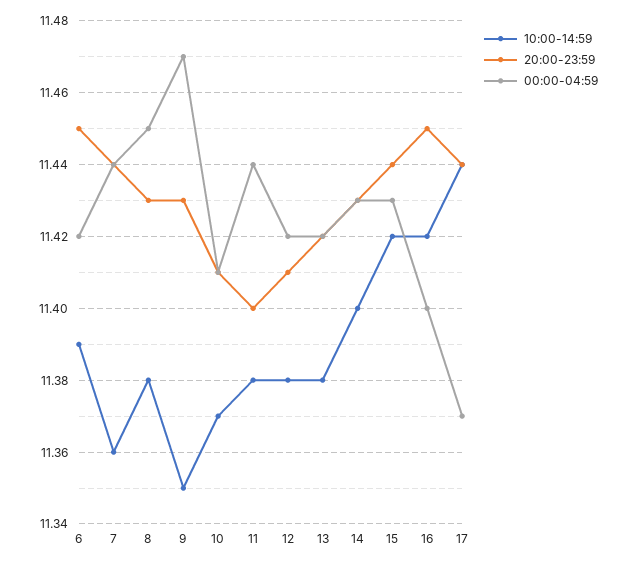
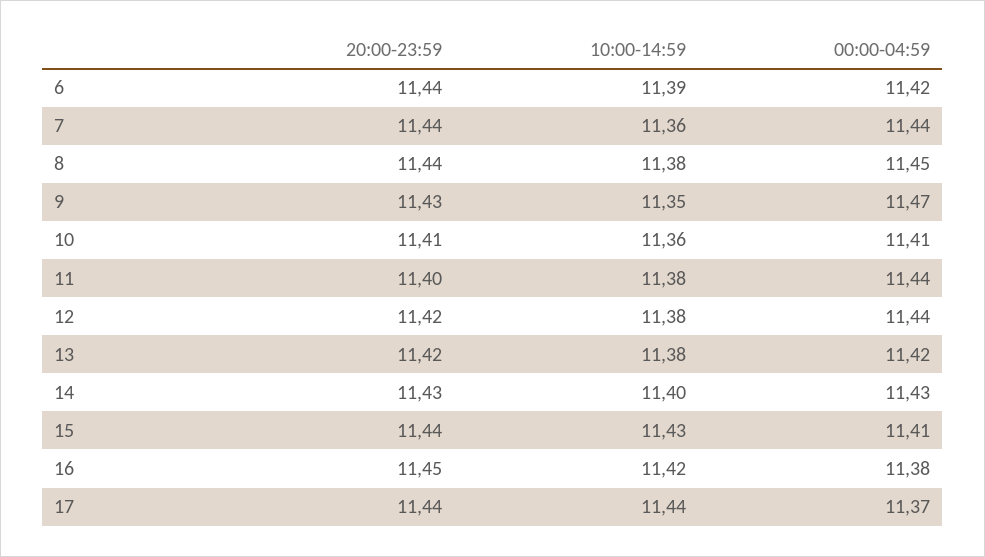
  {
    "10:00-14:59": {
      "6": 11.39,
      "7": 11.36,
      "8": 11.38,
      "9": 11.35,
-     "10": 11.37,
+     "10": 11.36,
      "11": 11.38,
      "12": 11.38,
      "13": 11.38,
      "14": 11.4,
-     "15": 11.42,
+     "15": 11.43,
      "16": 11.42,
      "17": 11.44
    },
    "20:00-23:59": {
-     "6": 11.45,
+     "6": 11.44,
      "7": 11.44,
-     "8": 11.43,
+     "8": 11.44,
      "9": 11.43,
      "10": 11.41,
      "11": 11.4,
-     "12": 11.41,
+     "12": 11.42,
      "13": 11.42,
      "14": 11.43,
      "15": 11.44,
      "16": 11.45,
      "17": 11.44
    },
    "00:00-04:59": {
      "6": 11.42,
      "7": 11.44,
      "8": 11.45,
      "9": 11.47,
      "10": 11.41,
      "11": 11.44,
-     "12": 11.42,
+     "12": 11.44,
      "13": 11.42,
      "14": 11.43,
-     "15": 11.43,
+     "15": 11.41,
-     "16": 11.4,
+     "16": 11.38,
      "17": 11.37
    }
  }

